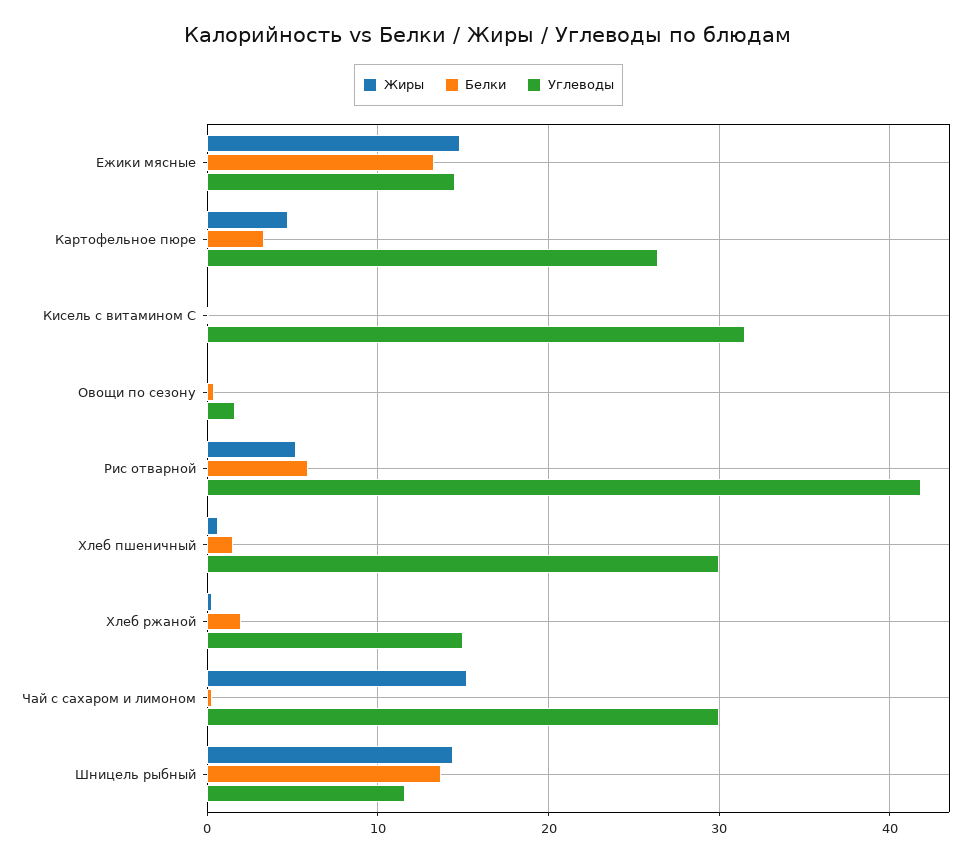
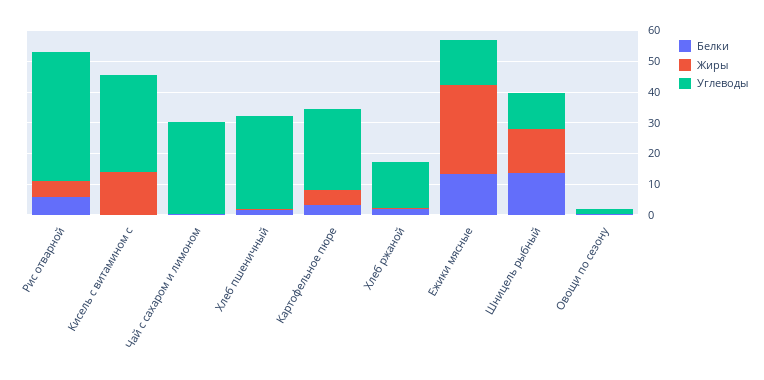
  {
    "Жиры": {
-     "Ежики мясные": 15,
+     "Ежики мясные": 30,
      "Картофельное пюре": 5,
-     "Кисель с витамином С": 0,
+     "Кисель с витамином С": 15,
      "Овощи по сезону": 0,
      "Рис отварной": 5,
      "Хлеб пшеничный": 1,
      "Хлеб ржаной": 0,
-     "Чай с сахаром и лимоном": 15,
+     "Чай с сахаром и лимоном": 0,
      "Шницель рыбный": 14
    },
    "Белки": {
      "Ежики мясные": 13,
      "Картофельное пюре": 3,
      "Кисель с витамином С": 0,
      "Овощи по сезону": 0,
      "Рис отварной": 6,
      "Хлеб пшеничный": 2,
      "Хлеб ржаной": 2,
      "Чай с сахаром и лимоном": 0,
      "Шницель рыбный": 14
    },
    "Углеводы": {
      "Ежики мясные": 15,
      "Картофельное пюре": 26,
      "Кисель с витамином С": 32,
      "Овощи по сезону": 2,
      "Рис отварной": 42,
      "Хлеб пшеничный": 30,
      "Хлеб ржаной": 15,
      "Чай с сахаром и лимоном": 30,
      "Шницель рыбный": 12
    }
  }

